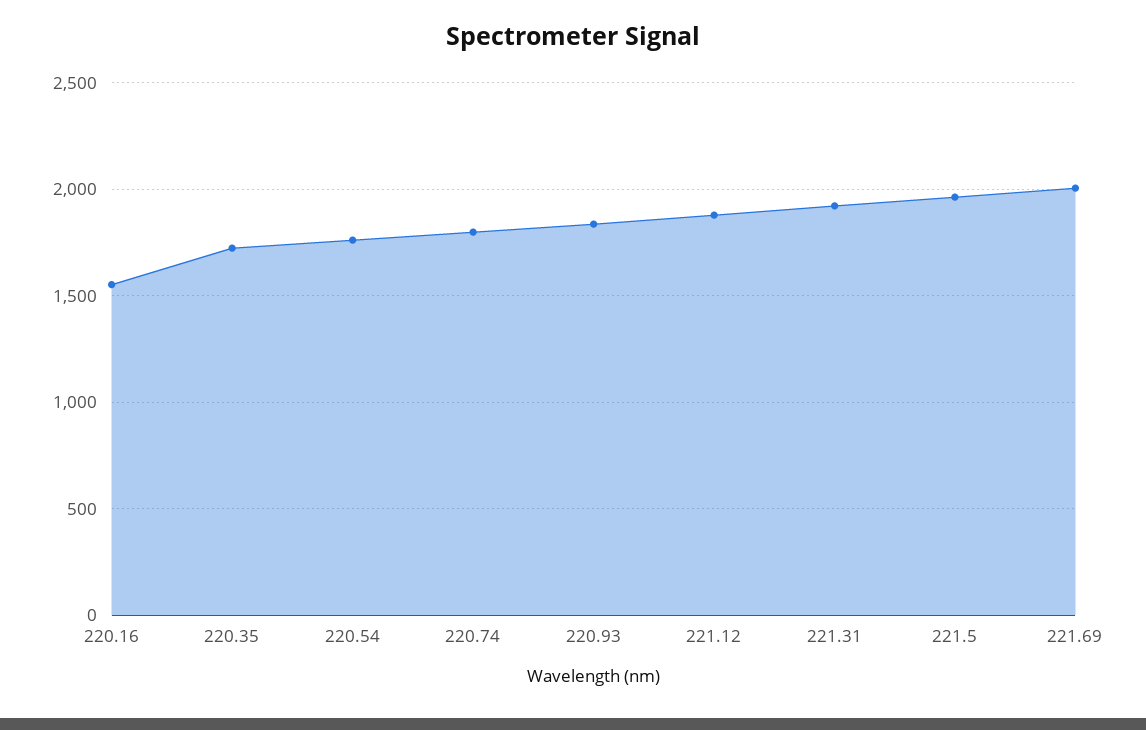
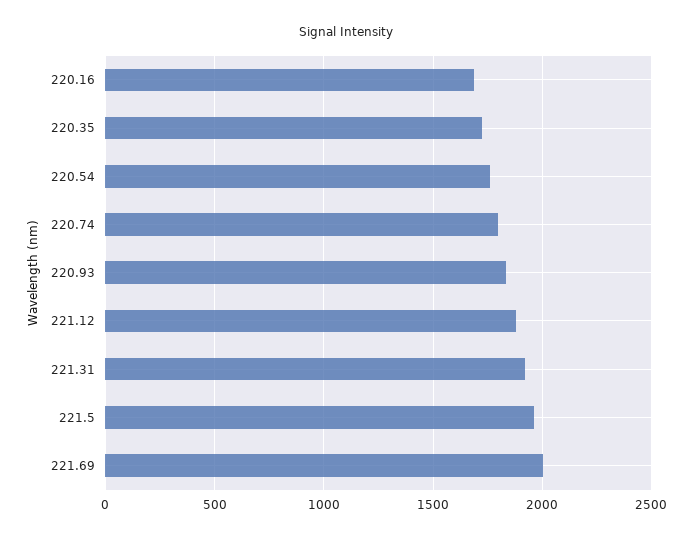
  {
-   "220.16": 1550,
+   "220.16": 1700,
    "220.35": 1700,
    "220.54": 1750,
    "220.74": 1800,
    "220.93": 1850,
    "221.12": 1900,
    "221.31": 1900,
    "221.5": 1950,
    "221.69": 2000
  }

